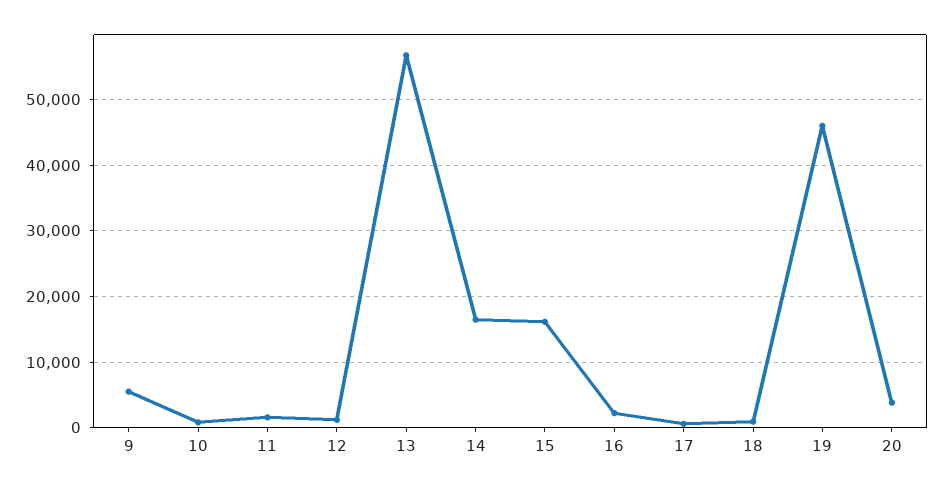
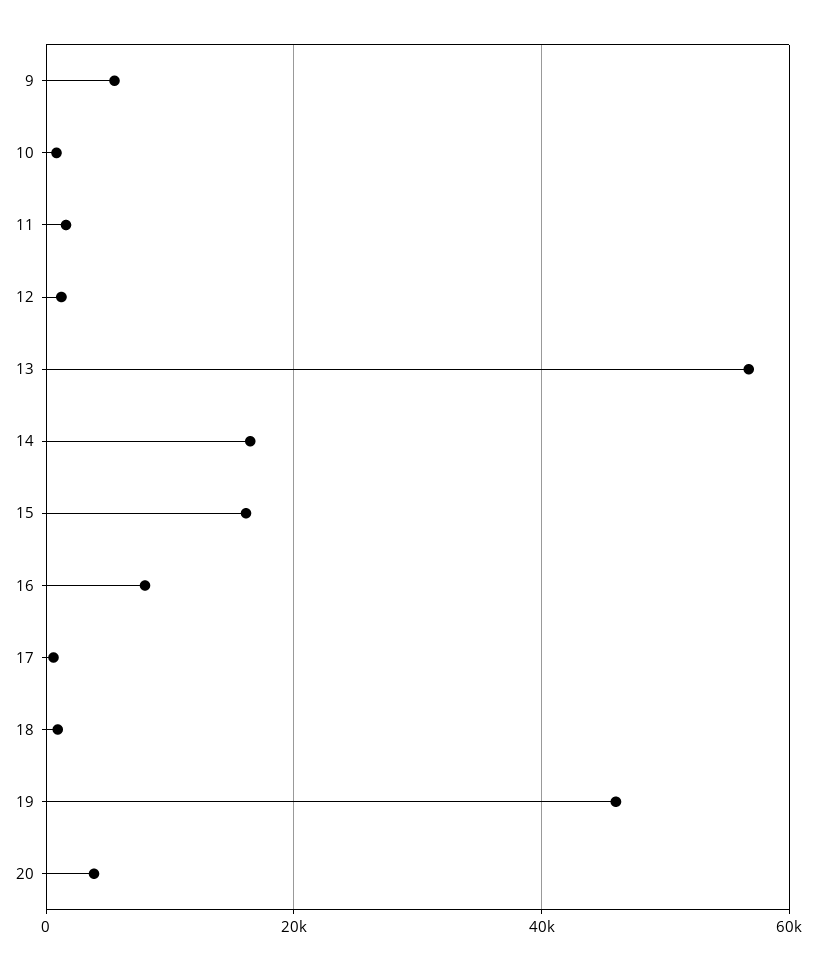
  {
    "9": 6000,
    "10": 1000,
    "11": 2000,
    "12": 1000,
    "13": 57000,
    "14": 16000,
    "15": 16000,
-   "16": 2000,
+   "16": 8000,
    "17": 1000,
    "18": 1000,
    "19": 46000,
    "20": 4000
  }

